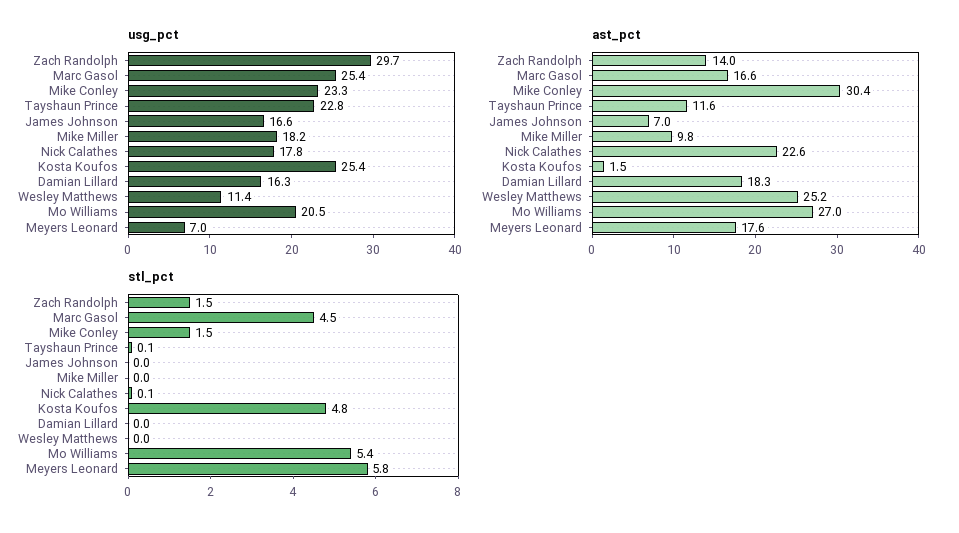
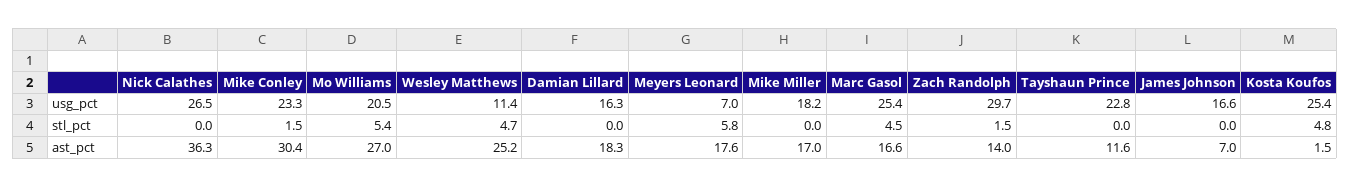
  {
    "usg_pct": {
      "Zach Randolph": 29.7,
      "Marc Gasol": 25.4,
      "Mike Conley": 23.3,
      "Tayshaun Prince": 22.8,
      "James Johnson": 16.6,
      "Mike Miller": 18.2,
-     "Nick Calathes": 17.8,
+     "Nick Calathes": 26.5,
      "Kosta Koufos": 25.4,
      "Damian Lillard": 16.3,
      "Wesley Matthews": 11.4,
      "Mo Williams": 20.5,
      "Meyers Leonard": 7
    },
    "ast_pct": {
      "Zach Randolph": 14,
      "Marc Gasol": 16.6,
      "Mike Conley": 30.4,
      "Tayshaun Prince": 11.6,
      "James Johnson": 7,
-     "Mike Miller": 9.8,
+     "Mike Miller": 17,
-     "Nick Calathes": 22.6,
+     "Nick Calathes": 36.3,
      "Kosta Koufos": 1.5,
      "Damian Lillard": 18.3,
      "Wesley Matthews": 25.2,
      "Mo Williams": 27,
      "Meyers Leonard": 17.6
    },
    "stl_pct": {
      "Zach Randolph": 1.5,
      "Marc Gasol": 4.5,
      "Mike Conley": 1.5,
-     "Tayshaun Prince": 0.1,
+     "Tayshaun Prince": 0,
      "James Johnson": 0,
      "Mike Miller": 0,
-     "Nick Calathes": 0.1,
+     "Nick Calathes": 0,
      "Kosta Koufos": 4.8,
      "Damian Lillard": 0,
-     "Wesley Matthews": 0,
+     "Wesley Matthews": 4.7,
      "Mo Williams": 5.4,
      "Meyers Leonard": 5.8
    }
  }

